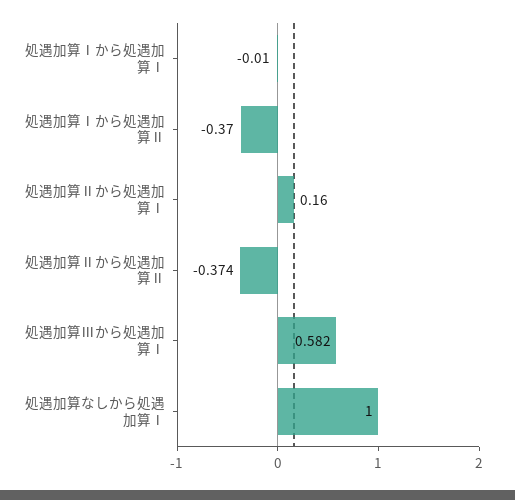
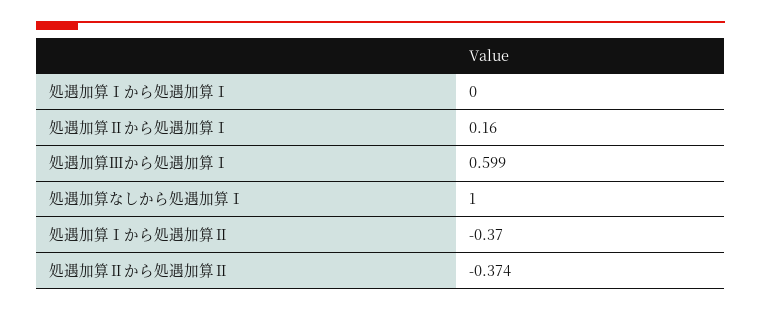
  {
-   "処遇加算Ⅰから処遇加算Ⅰ": -0.01,
+   "処遇加算Ⅰから処遇加算Ⅰ": 0,
    "処遇加算Ⅰから処遇加算Ⅱ": -0.37,
    "処遇加算Ⅱから処遇加算Ⅰ": 0.16,
    "処遇加算Ⅱから処遇加算Ⅱ": -0.374,
-   "処遇加算Ⅲから処遇加算Ⅰ": 0.582,
+   "処遇加算Ⅲから処遇加算Ⅰ": 0.599,
    "処遇加算なしから処遇加算Ⅰ": 1
  }

